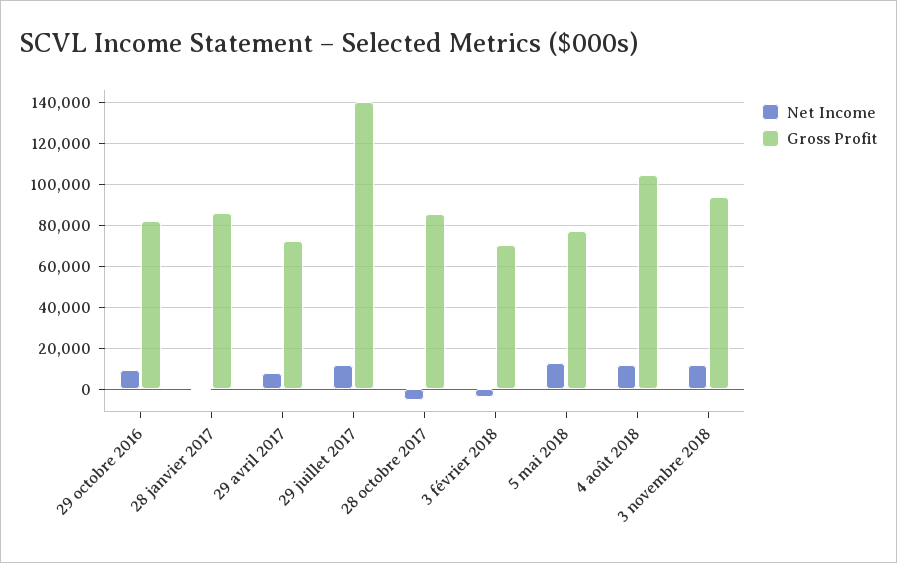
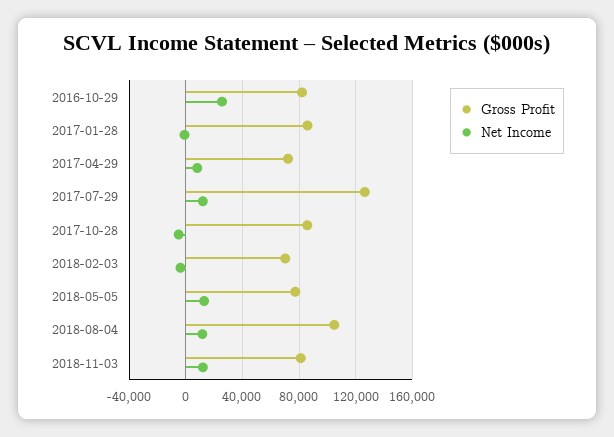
  {
    "Net Income": {
-     "29 octobre 2016": 10000,
+     "29 octobre 2016": 25000,
      "28 janvier 2017": 0,
      "29 avril 2017": 10000,
      "29 juillet 2017": 10000,
      "28 octobre 2017": -5000,
      "3 février 2018": -5000,
      "5 mai 2018": 15000,
      "4 août 2018": 10000,
      "3 novembre 2018": 10000
    },
    "Gross Profit": {
      "29 octobre 2016": 80000,
      "28 janvier 2017": 85000,
      "29 avril 2017": 70000,
-     "29 juillet 2017": 140000,
+     "29 juillet 2017": 125000,
      "28 octobre 2017": 85000,
      "3 février 2018": 70000,
      "5 mai 2018": 75000,
      "4 août 2018": 105000,
-     "3 novembre 2018": 95000
+     "3 novembre 2018": 80000
    }
  }

